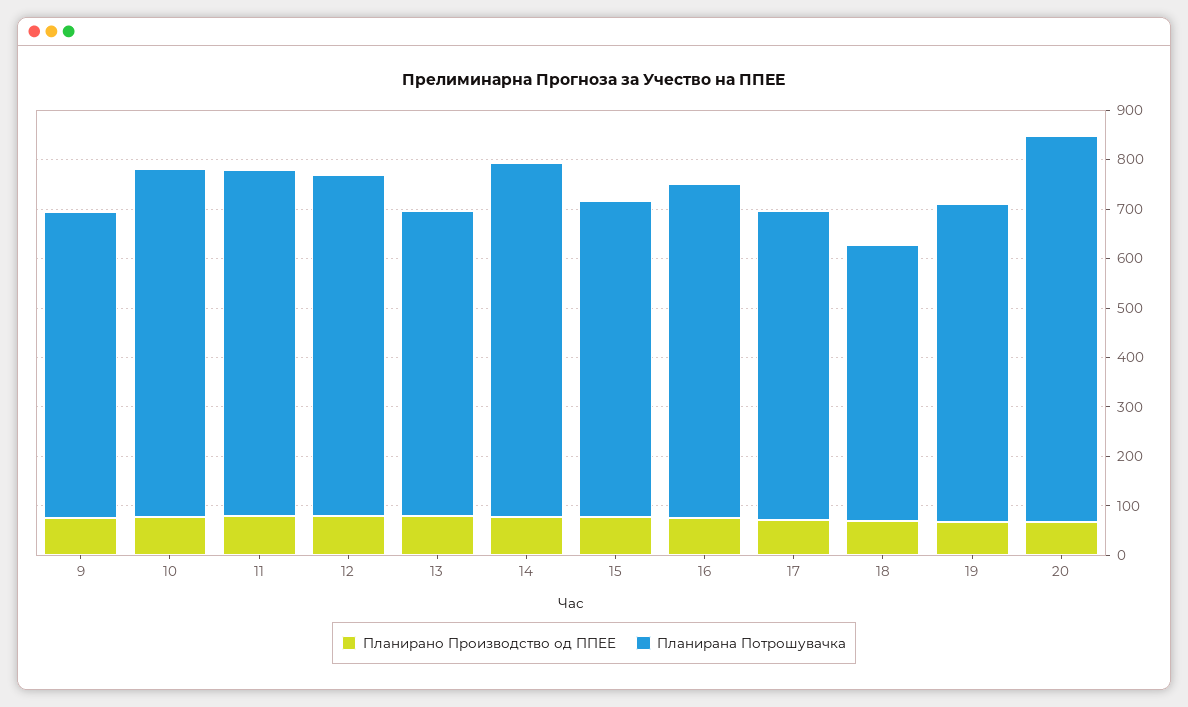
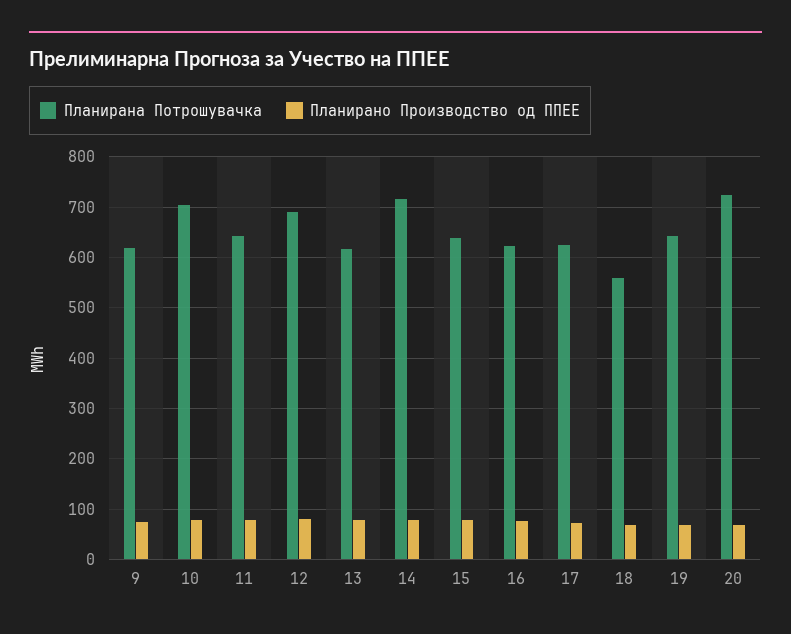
  {
    "Планирано Производство од ППЕЕ": {
      "9": 80,
      "10": 80,
      "11": 80,
      "12": 80,
      "13": 80,
      "14": 80,
      "15": 80,
      "16": 80,
      "17": 80,
      "18": 60,
      "19": 60,
      "20": 60
    },
    "Планирана Потрошувачка": {
      "9": 620,
      "10": 700,
-     "11": 700,
+     "11": 640,
      "12": 680,
      "13": 620,
      "14": 720,
      "15": 640,
-     "16": 680,
+     "16": 620,
      "17": 620,
      "18": 560,
      "19": 640,
-     "20": 780
+     "20": 720
    }
  }

